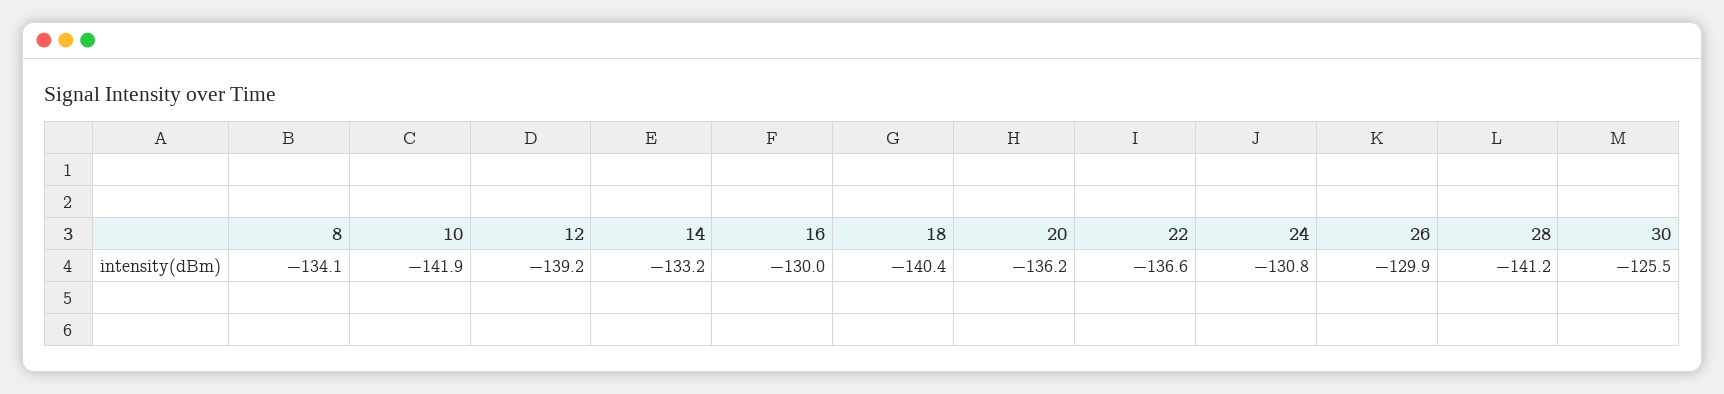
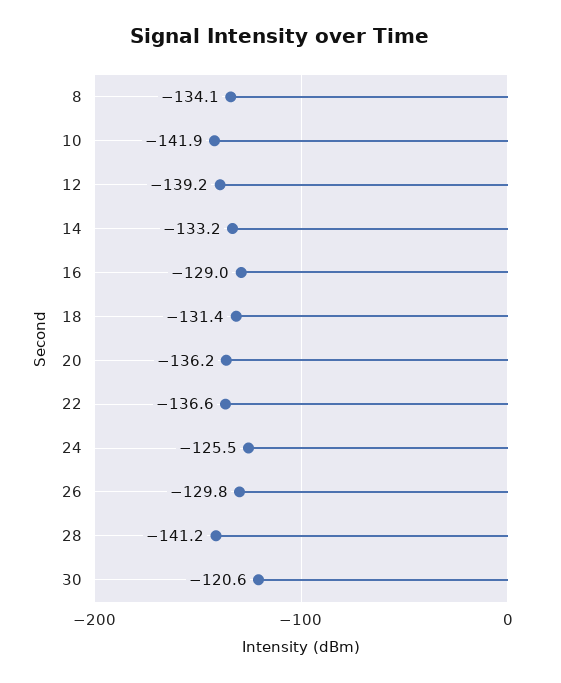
  {
    "8": -134.1,
    "10": -141.9,
    "12": -139.2,
    "14": -133.2,
-   "16": -130,
+   "16": -129,
-   "18": -140.4,
+   "18": -131.4,
    "20": -136.2,
    "22": -136.6,
-   "24": -130.8,
+   "24": -125.5,
-   "26": -129.9,
+   "26": -129.8,
    "28": -141.2,
-   "30": -125.5
+   "30": -120.6
  }

